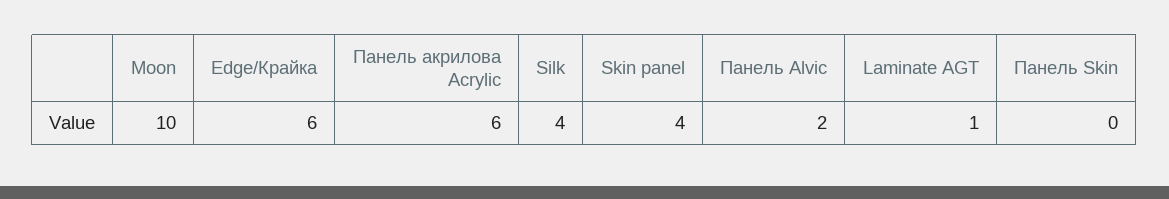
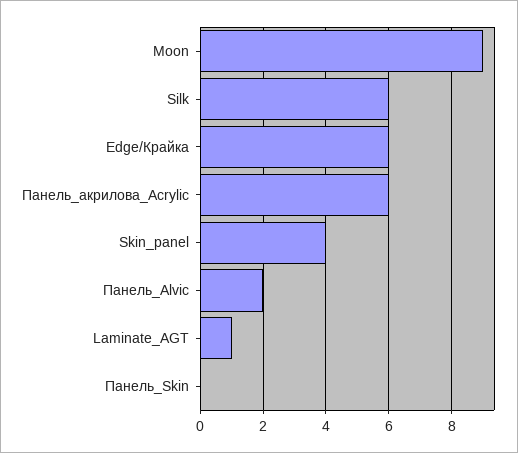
  {
-   "Moon": 10,
+   "Moon": 9,
    "Edge/Крайка": 6,
    "Панель акрилова Acrylic": 6,
-   "Silk": 4,
+   "Silk": 6,
    "Skin panel": 4,
    "Панель Alvic": 2,
    "Laminate AGT": 1,
    "Панель Skin": 0
  }

